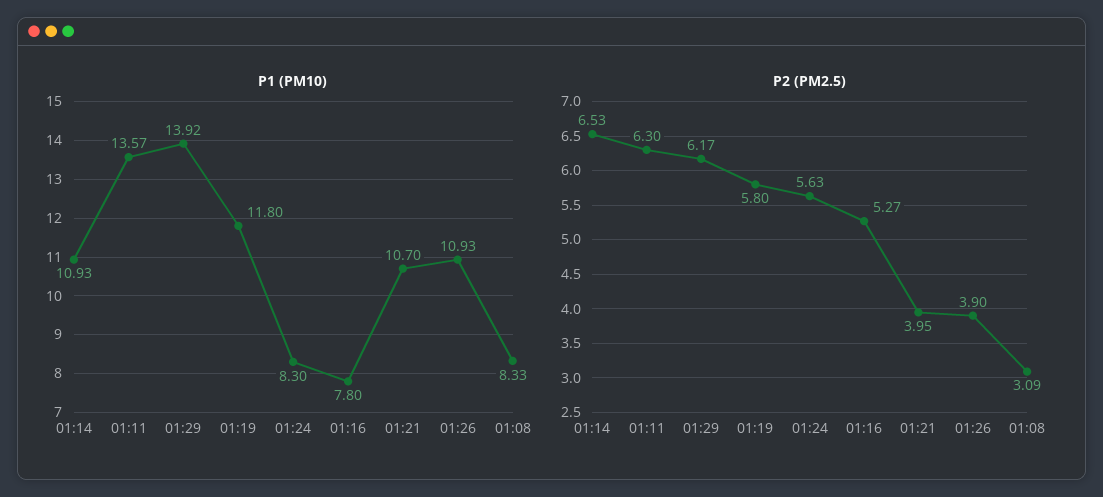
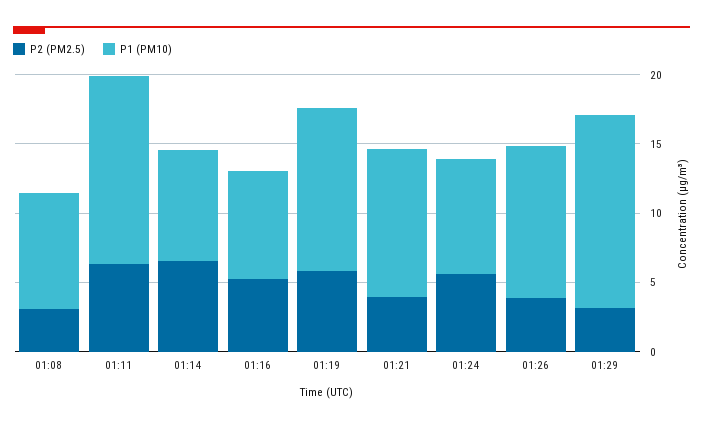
  {
    "P1 (PM10)": {
-     "01:14": 10.93,
+     "01:14": 8,
      "01:11": 13.57,
      "01:29": 13.92,
      "01:19": 11.8,
      "01:24": 8.3,
      "01:16": 7.8,
      "01:21": 10.7,
      "01:26": 10.93,
      "01:08": 8.33
    },
    "P2 (PM2.5)": {
      "01:14": 6.53,
      "01:11": 6.3,
-     "01:29": 6.17,
+     "01:29": 3,
      "01:19": 5.8,
      "01:24": 5.63,
      "01:16": 5.27,
      "01:21": 3.95,
      "01:26": 3.9,
      "01:08": 3.09
    }
  }

